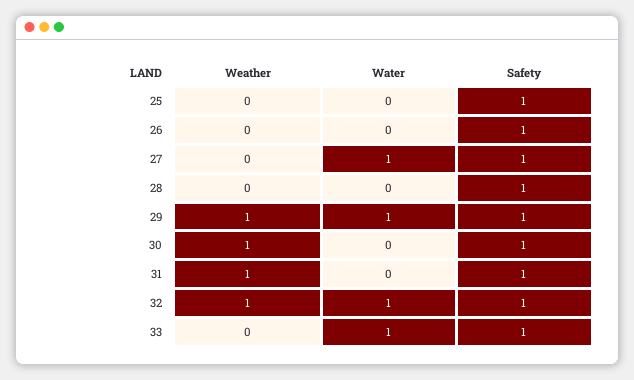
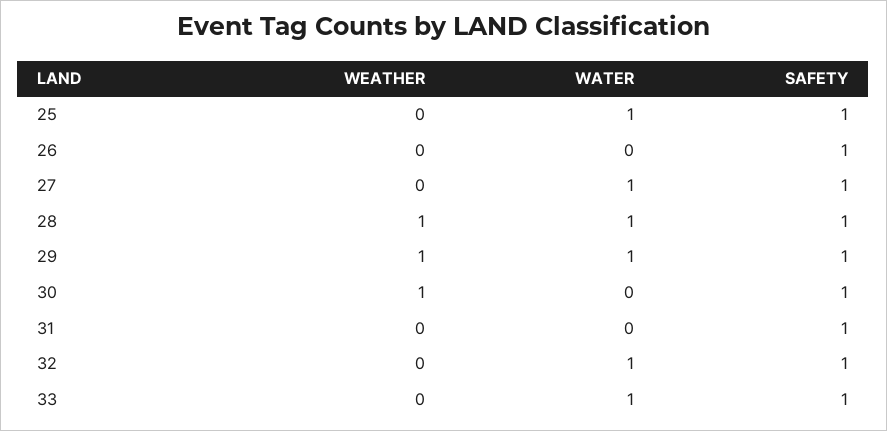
  {
    "Weather": {
      "25": 0,
      "26": 0,
      "27": 0,
-     "28": 0,
+     "28": 1,
      "29": 1,
      "30": 1,
-     "31": 1,
+     "31": 0,
-     "32": 1,
+     "32": 0,
      "33": 0
    },
    "Water": {
-     "25": 0,
+     "25": 1,
      "26": 0,
      "27": 1,
-     "28": 0,
+     "28": 1,
      "29": 1,
      "30": 0,
      "31": 0,
      "32": 1,
      "33": 1
    },
    "Safety": {
      "25": 1,
      "26": 1,
      "27": 1,
      "28": 1,
      "29": 1,
      "30": 1,
      "31": 1,
      "32": 1,
      "33": 1
    }
  }

